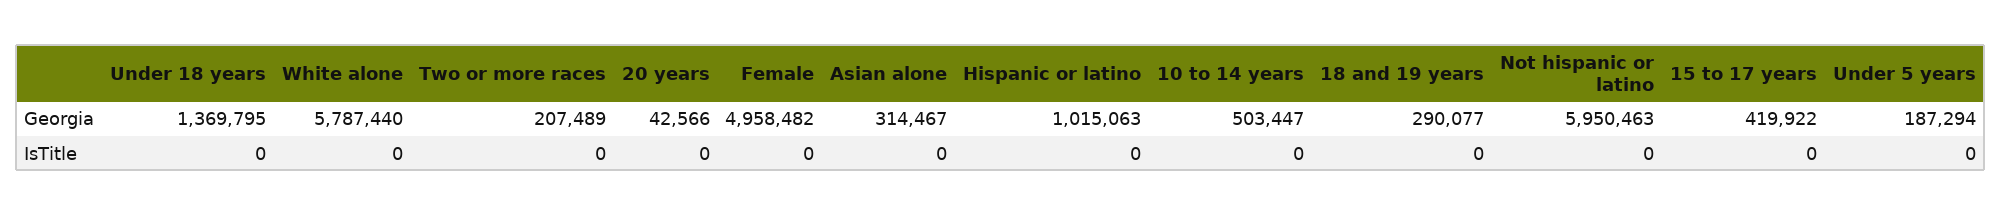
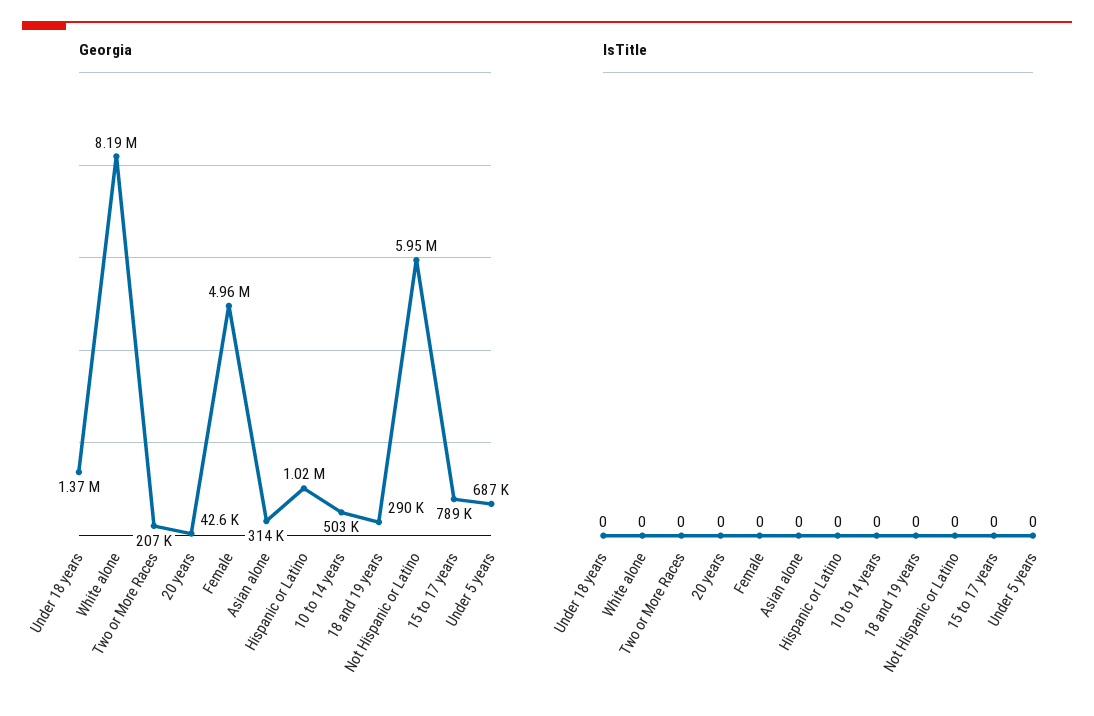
  {
    "Georgia": {
      "Under 18 years": 1369795,
-     "White alone": 5787440,
+     "White alone": 8190000,
      "Two or more races": 207489,
      "20 years": 42566,
      "Female": 4958482,
      "Asian alone": 314467,
      "Hispanic or latino": 1015063,
      "10 to 14 years": 503447,
      "18 and 19 years": 290077,
      "Not hispanic or latino": 5950463,
-     "15 to 17 years": 419922,
+     "15 to 17 years": 789000,
-     "Under 5 years": 187294
+     "Under 5 years": 687000
    },
    "IsTitle": {
      "Under 18 years": 0,
      "White alone": 0,
      "Two or more races": 0,
      "20 years": 0,
      "Female": 0,
      "Asian alone": 0,
      "Hispanic or latino": 0,
      "10 to 14 years": 0,
      "18 and 19 years": 0,
      "Not hispanic or latino": 0,
      "15 to 17 years": 0,
      "Under 5 years": 0
    }
  }

